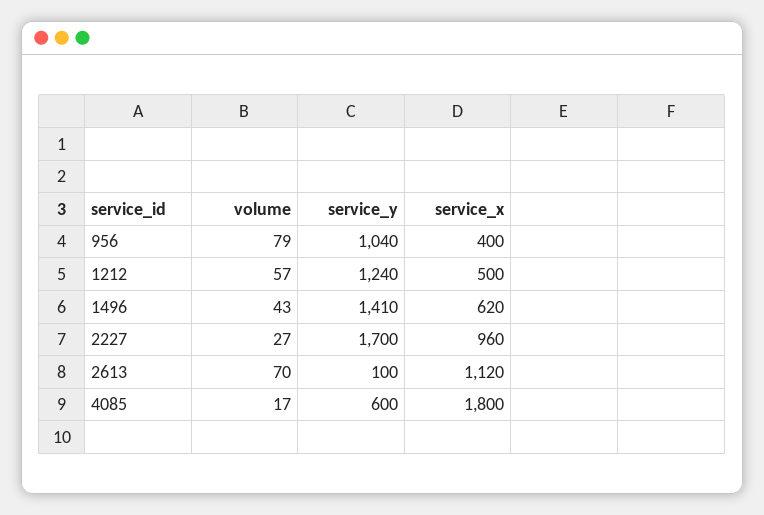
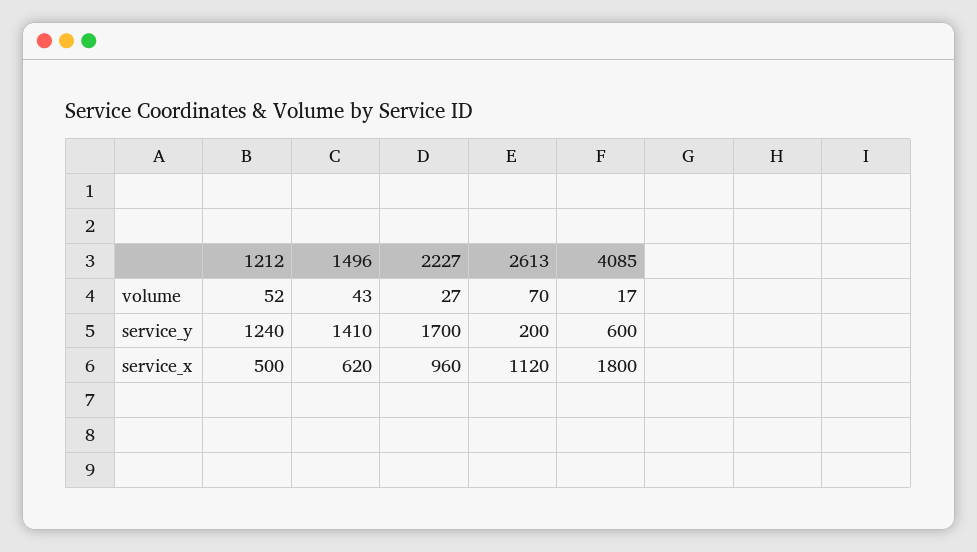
  {
    "volume": {
-     "956": 79,
-     "1212": 57,
+     "1212": 52,
      "1496": 43,
      "2227": 27,
      "2613": 70,
      "4085": 17
    },
    "service_y": {
-     "956": 1040,
      "1212": 1240,
      "1496": 1410,
      "2227": 1700,
-     "2613": 100,
+     "2613": 200,
      "4085": 600
    },
    "service_x": {
-     "956": 400,
      "1212": 500,
      "1496": 620,
      "2227": 960,
      "2613": 1120,
      "4085": 1800
    }
  }

